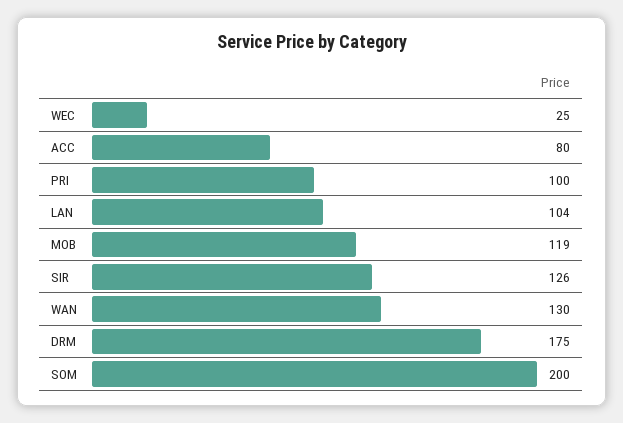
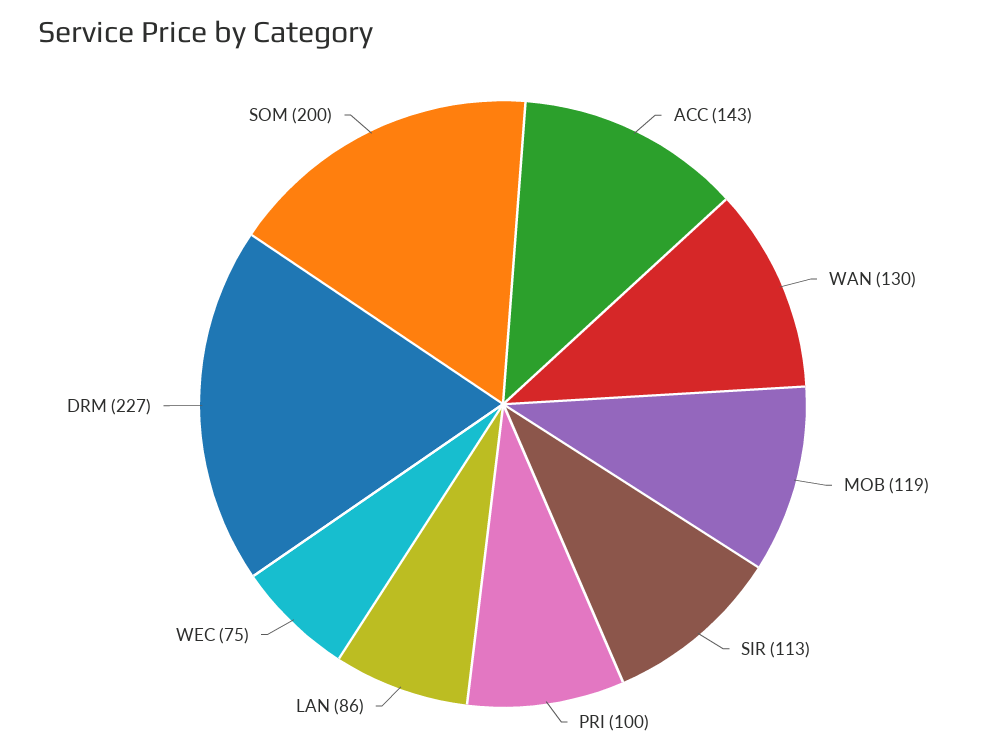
  {
-   "WEC": 25,
+   "WEC": 75,
-   "ACC": 80,
+   "ACC": 143,
    "PRI": 100,
-   "LAN": 104,
+   "LAN": 86,
    "MOB": 119,
-   "SIR": 126,
+   "SIR": 113,
    "WAN": 130,
-   "DRM": 175,
+   "DRM": 227,
    "SOM": 200
  }

